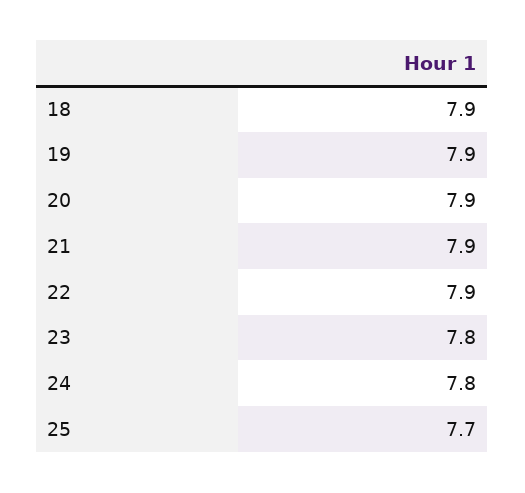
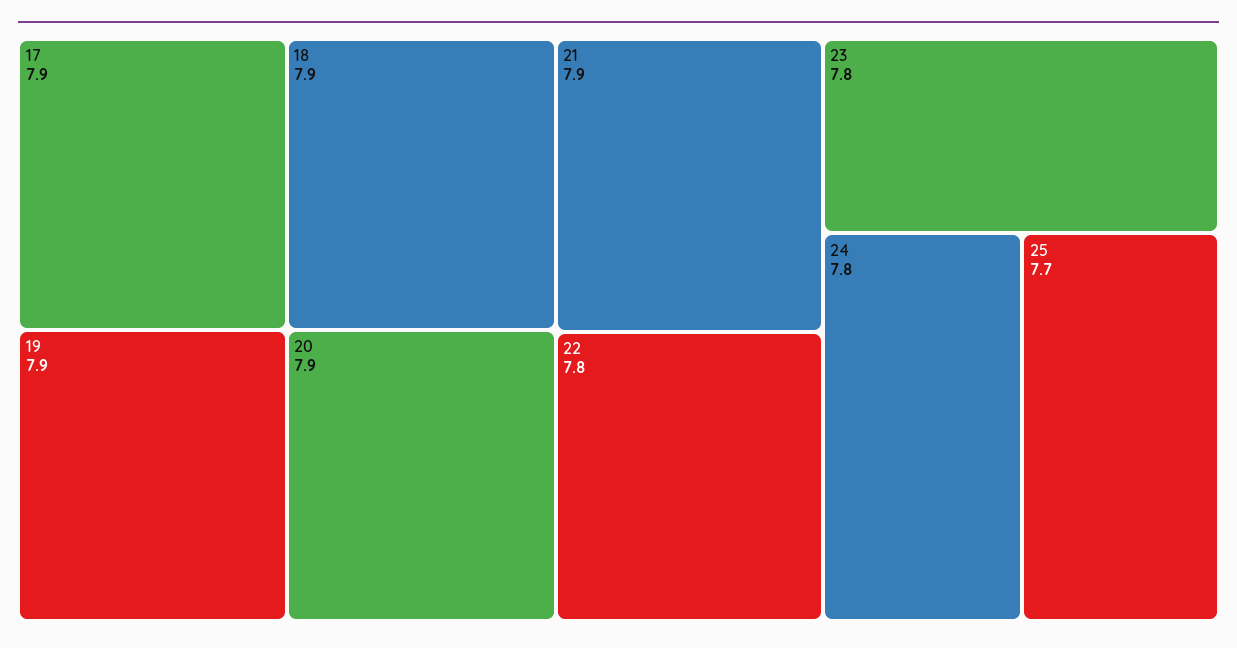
  {
    "18": 7.9,
    "19": 7.9,
    "20": 7.9,
    "21": 7.9,
-   "22": 7.9,
+   "22": 7.8,
    "23": 7.8,
    "24": 7.8,
-   "25": 7.7
+   "25": 7.7,
+   "17": 7.9
  }

